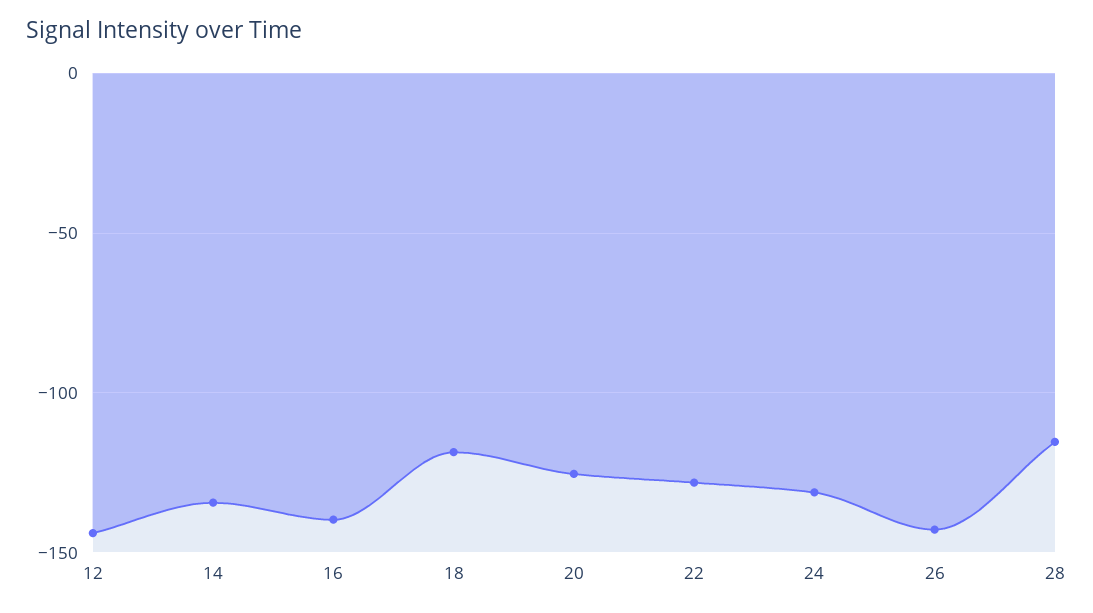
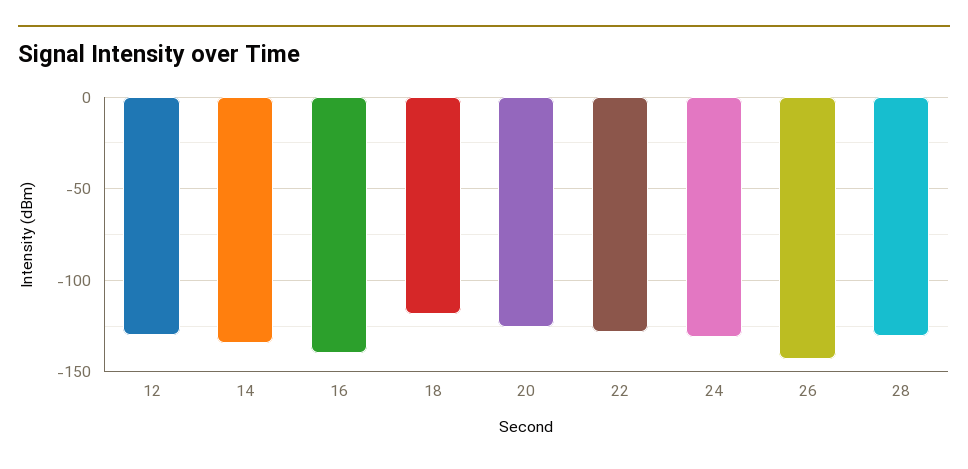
  {
-   "12": -145,
+   "12": -130,
    "14": -135,
    "16": -140,
    "18": -120,
    "20": -125,
    "22": -130,
    "24": -130,
    "26": -145,
-   "28": -115
+   "28": -130
  }

